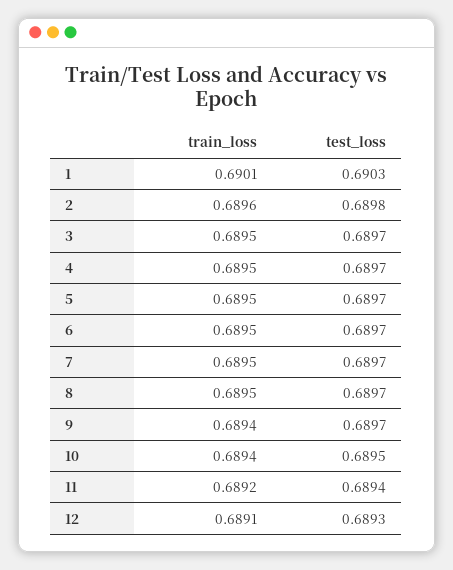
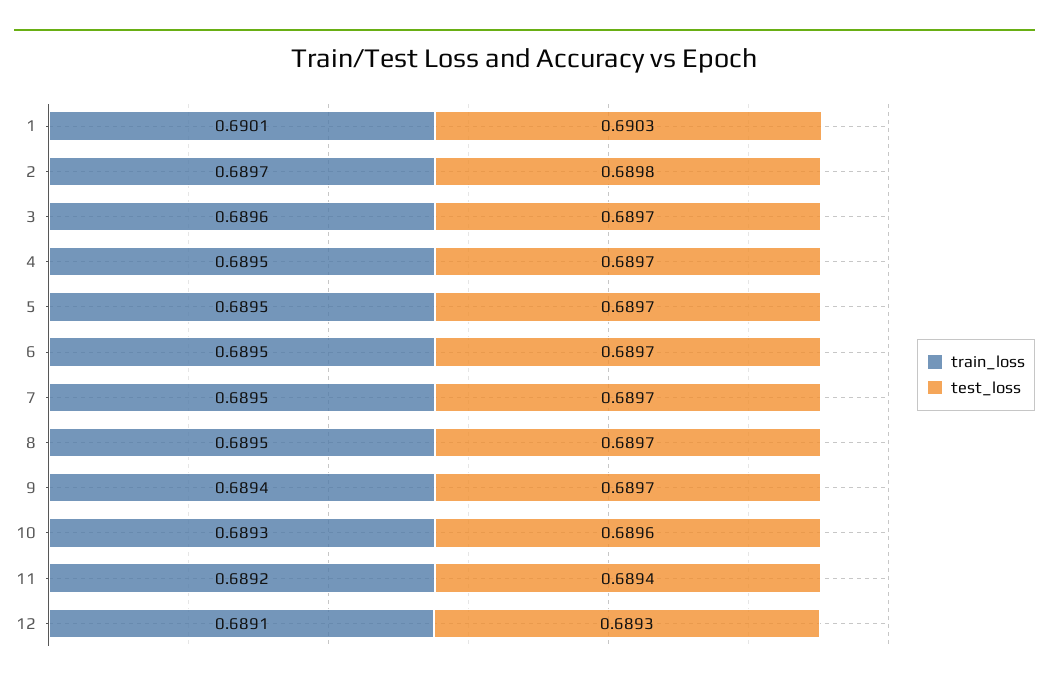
  {
    "train_loss": {
      "1": 0.6901,
-     "2": 0.6896,
+     "2": 0.6897,
-     "3": 0.6895,
+     "3": 0.6896,
      "4": 0.6895,
      "5": 0.6895,
      "6": 0.6895,
      "7": 0.6895,
      "8": 0.6895,
      "9": 0.6894,
-     "10": 0.6894,
+     "10": 0.6893,
      "11": 0.6892,
      "12": 0.6891
    },
    "test_loss": {
      "1": 0.6903,
      "2": 0.6898,
      "3": 0.6897,
      "4": 0.6897,
      "5": 0.6897,
      "6": 0.6897,
      "7": 0.6897,
      "8": 0.6897,
      "9": 0.6897,
-     "10": 0.6895,
+     "10": 0.6896,
      "11": 0.6894,
      "12": 0.6893
    }
  }

